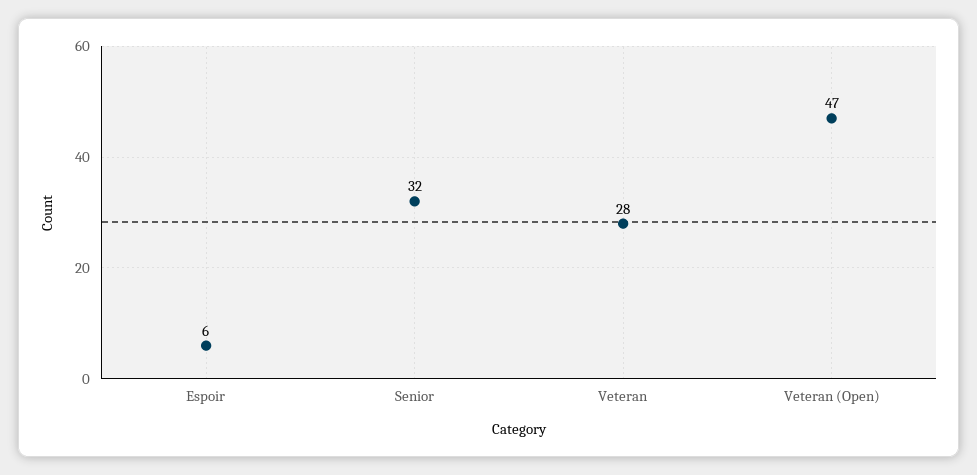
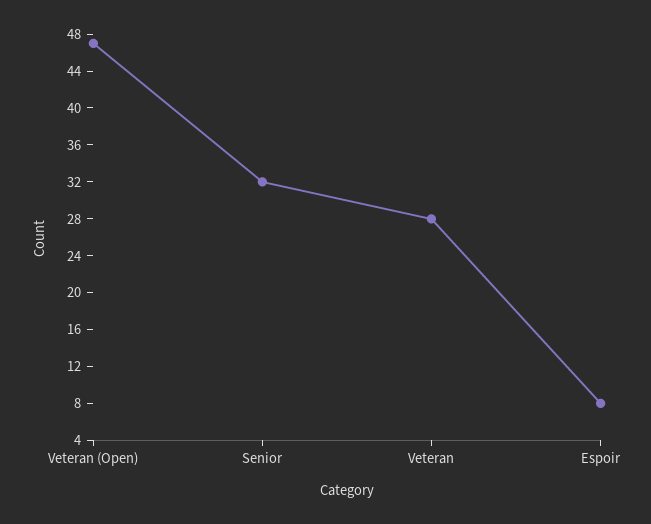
  {
-   "Espoir": 6,
+   "Espoir": 8,
    "Senior": 32,
    "Veteran": 28,
    "Veteran (Open)": 47
  }

